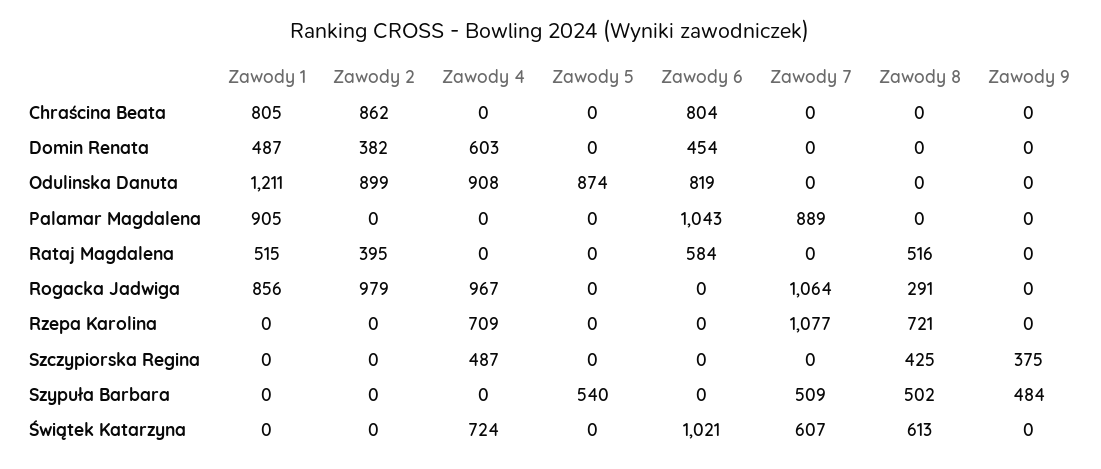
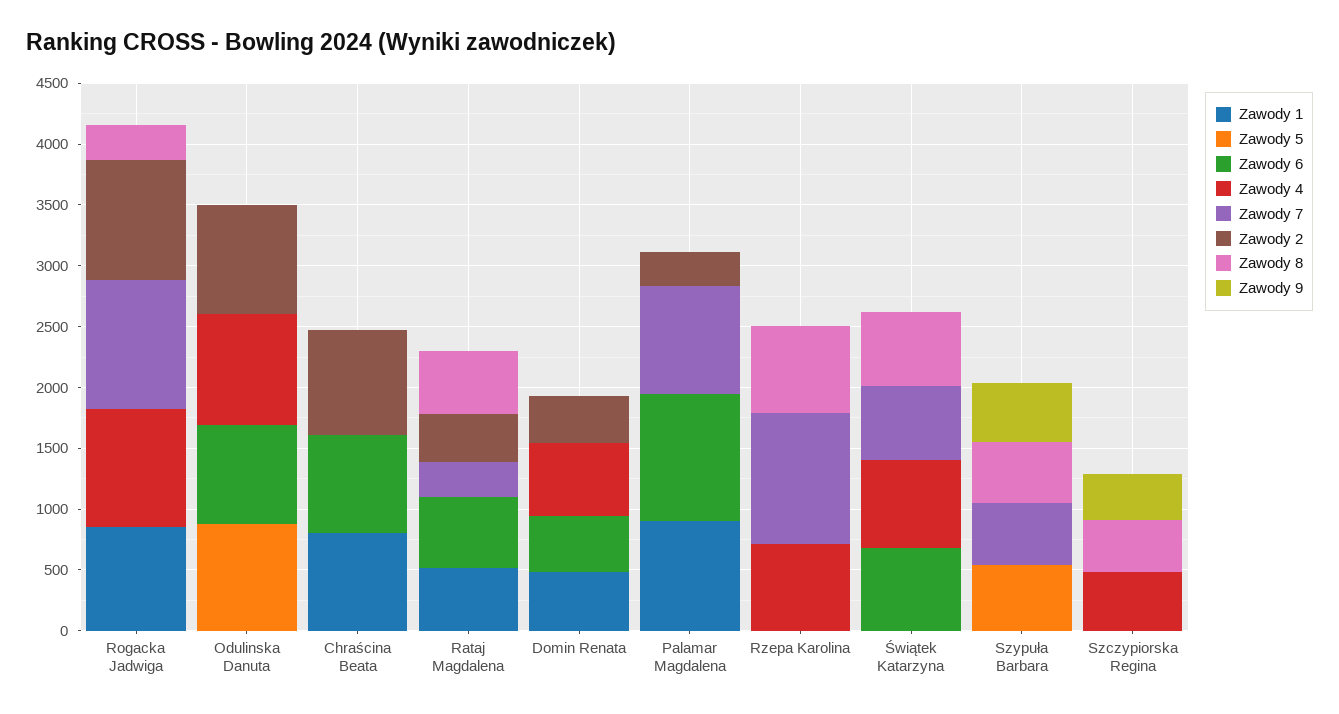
  {
    "Zawody 1": {
      "Chraścina Beata": 805,
      "Domin Renata": 487,
-     "Odulinska Danuta": 1211,
+     "Odulinska Danuta": 0,
      "Palamar Magdalena": 905,
      "Rataj Magdalena": 515,
      "Rogacka Jadwiga": 856,
      "Rzepa Karolina": 0,
      "Szczypiorska Regina": 0,
      "Szypuła Barbara": 0,
      "Świątek Katarzyna": 0
    },
    "Zawody 2": {
      "Chraścina Beata": 862,
      "Domin Renata": 382,
      "Odulinska Danuta": 899,
-     "Palamar Magdalena": 0,
+     "Palamar Magdalena": 300,
      "Rataj Magdalena": 395,
      "Rogacka Jadwiga": 979,
      "Rzepa Karolina": 0,
      "Szczypiorska Regina": 0,
      "Szypuła Barbara": 0,
      "Świątek Katarzyna": 0
    },
    "Zawody 4": {
      "Chraścina Beata": 0,
      "Domin Renata": 603,
      "Odulinska Danuta": 908,
      "Palamar Magdalena": 0,
      "Rataj Magdalena": 0,
      "Rogacka Jadwiga": 967,
      "Rzepa Karolina": 709,
      "Szczypiorska Regina": 487,
      "Szypuła Barbara": 0,
      "Świątek Katarzyna": 724
    },
    "Zawody 5": {
      "Chraścina Beata": 0,
      "Domin Renata": 0,
      "Odulinska Danuta": 874,
      "Palamar Magdalena": 0,
      "Rataj Magdalena": 0,
      "Rogacka Jadwiga": 0,
      "Rzepa Karolina": 0,
      "Szczypiorska Regina": 0,
      "Szypuła Barbara": 540,
      "Świątek Katarzyna": 0
    },
    "Zawody 6": {
      "Chraścina Beata": 804,
      "Domin Renata": 454,
      "Odulinska Danuta": 819,
      "Palamar Magdalena": 1043,
      "Rataj Magdalena": 584,
      "Rogacka Jadwiga": 0,
      "Rzepa Karolina": 0,
      "Szczypiorska Regina": 0,
      "Szypuła Barbara": 0,
-     "Świątek Katarzyna": 1021
+     "Świątek Katarzyna": 700
    },
    "Zawody 7": {
      "Chraścina Beata": 0,
      "Domin Renata": 0,
      "Odulinska Danuta": 0,
      "Palamar Magdalena": 889,
-     "Rataj Magdalena": 0,
+     "Rataj Magdalena": 300,
      "Rogacka Jadwiga": 1064,
      "Rzepa Karolina": 1077,
      "Szczypiorska Regina": 0,
      "Szypuła Barbara": 509,
      "Świątek Katarzyna": 607
    },
    "Zawody 8": {
      "Chraścina Beata": 0,
      "Domin Renata": 0,
      "Odulinska Danuta": 0,
      "Palamar Magdalena": 0,
      "Rataj Magdalena": 516,
      "Rogacka Jadwiga": 291,
      "Rzepa Karolina": 721,
      "Szczypiorska Regina": 425,
      "Szypuła Barbara": 502,
      "Świątek Katarzyna": 613
    },
    "Zawody 9": {
      "Chraścina Beata": 0,
      "Domin Renata": 0,
      "Odulinska Danuta": 0,
      "Palamar Magdalena": 0,
      "Rataj Magdalena": 0,
      "Rogacka Jadwiga": 0,
      "Rzepa Karolina": 0,
      "Szczypiorska Regina": 375,
      "Szypuła Barbara": 484,
      "Świątek Katarzyna": 0
    }
  }

